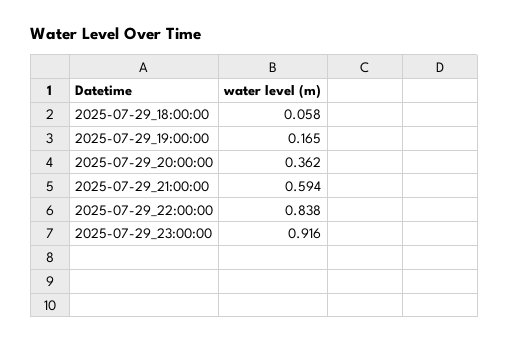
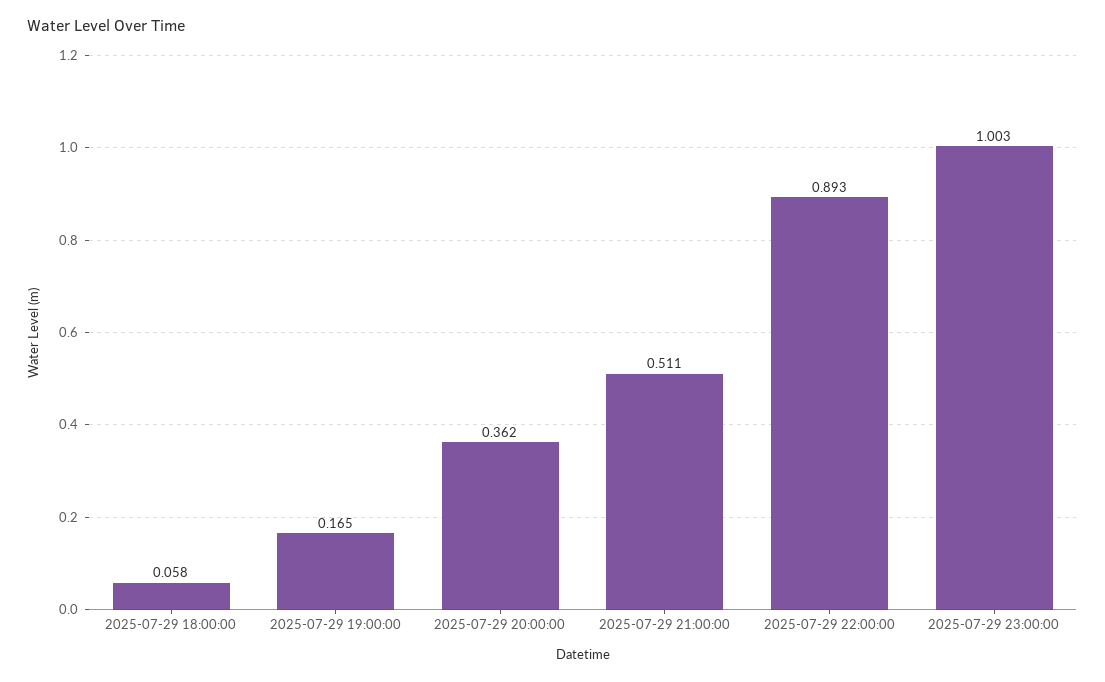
  {
    "2025-07-29_18:00:00": 0.058,
    "2025-07-29_19:00:00": 0.165,
    "2025-07-29_20:00:00": 0.362,
-   "2025-07-29_21:00:00": 0.594,
+   "2025-07-29_21:00:00": 0.511,
-   "2025-07-29_22:00:00": 0.838,
+   "2025-07-29_22:00:00": 0.893,
-   "2025-07-29_23:00:00": 0.916
+   "2025-07-29_23:00:00": 1.003
  }

